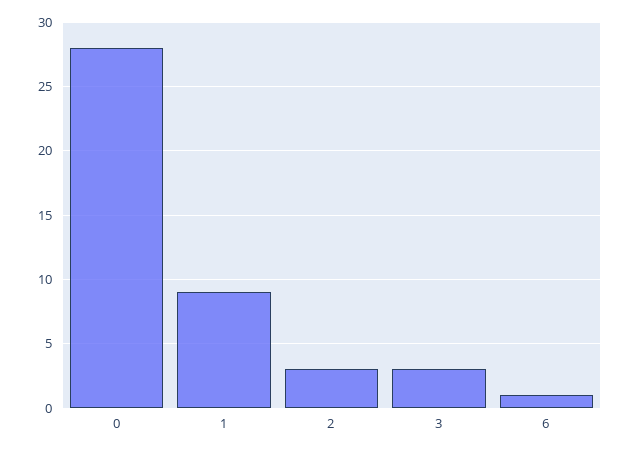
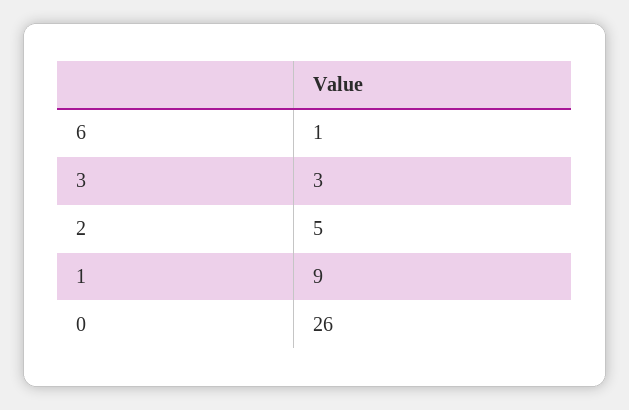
  {
-   "0": 28,
+   "0": 26,
    "1": 9,
-   "2": 3,
+   "2": 5,
    "3": 3,
    "6": 1
  }

